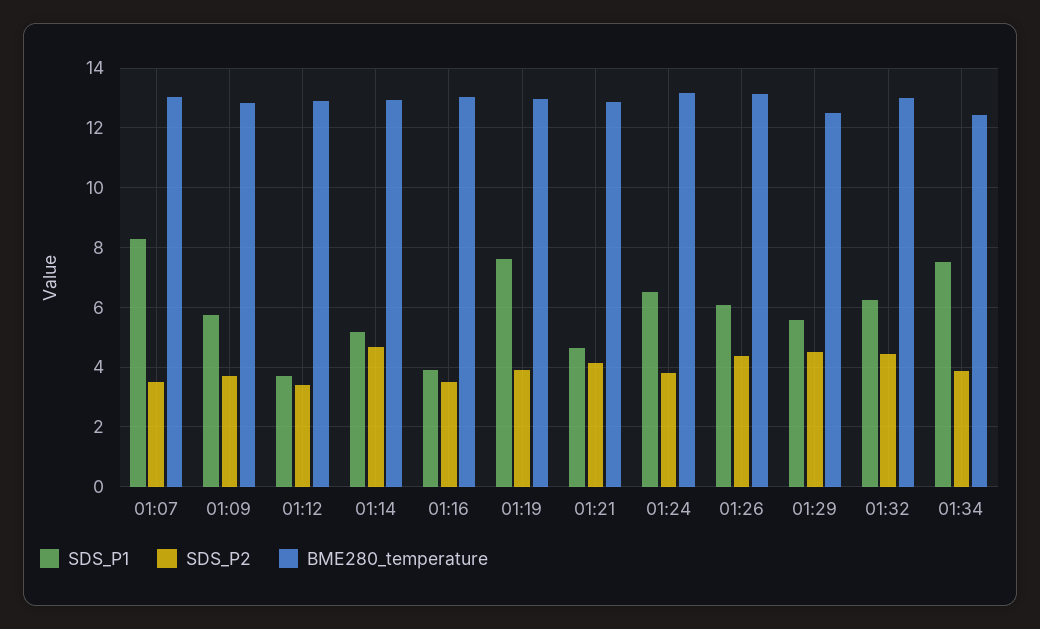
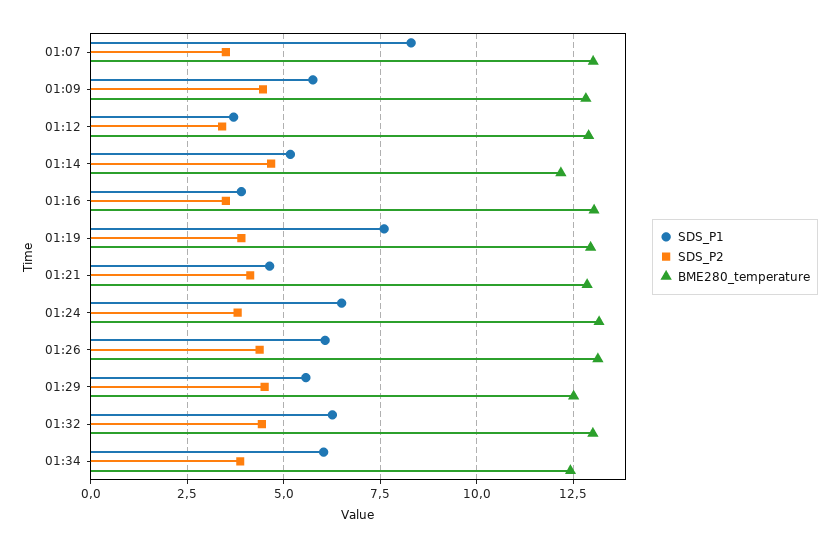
  {
    "SDS_P1": {
      "01:07": 8.25,
      "01:09": 5.75,
      "01:12": 3.75,
      "01:14": 5.25,
      "01:16": 4,
      "01:19": 7.5,
      "01:21": 4.75,
      "01:24": 6.5,
      "01:26": 6,
      "01:29": 5.5,
      "01:32": 6.25,
-     "01:34": 7.5
+     "01:34": 6
    },
    "SDS_P2": {
      "01:07": 3.5,
-     "01:09": 3.75,
+     "01:09": 4.5,
      "01:12": 3.5,
      "01:14": 4.75,
      "01:16": 3.5,
      "01:19": 4,
      "01:21": 4.25,
      "01:24": 3.75,
      "01:26": 4.25,
      "01:29": 4.5,
      "01:32": 4.5,
      "01:34": 3.75
    },
    "BME280_temperature": {
      "01:07": 13,
      "01:09": 12.75,
      "01:12": 13,
-     "01:14": 13,
+     "01:14": 12.25,
      "01:16": 13,
      "01:19": 13,
      "01:21": 12.75,
      "01:24": 13.25,
      "01:26": 13.25,
      "01:29": 12.5,
      "01:32": 13,
      "01:34": 12.5
    }
  }

